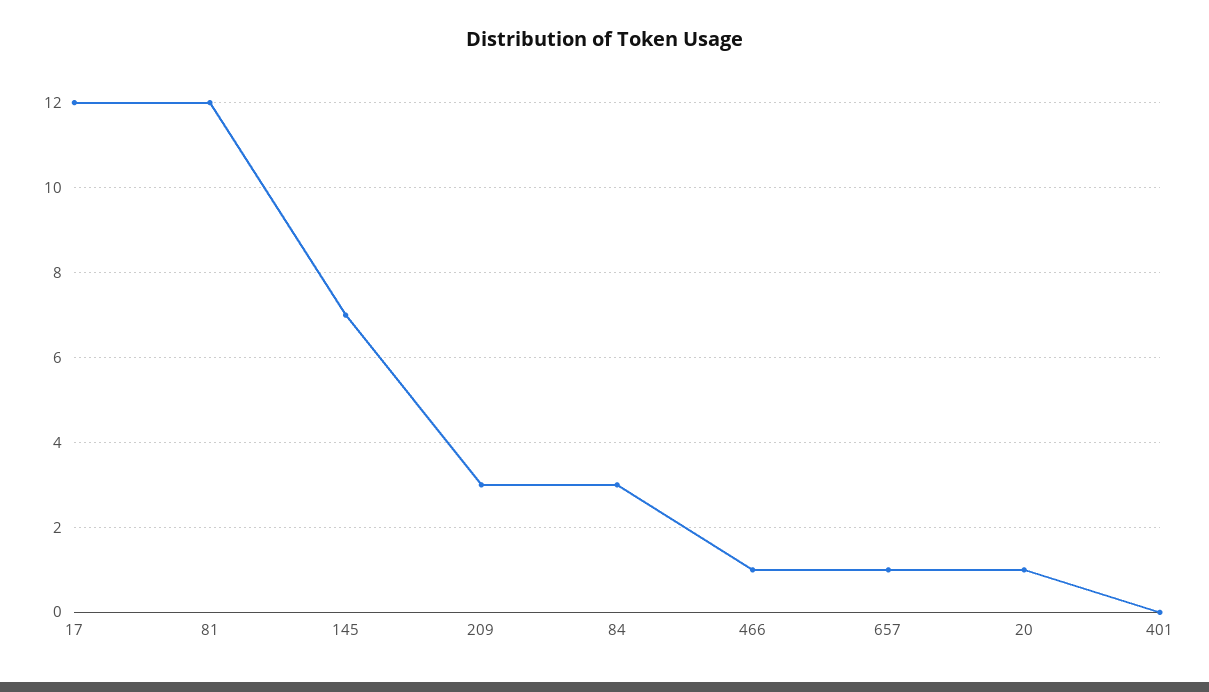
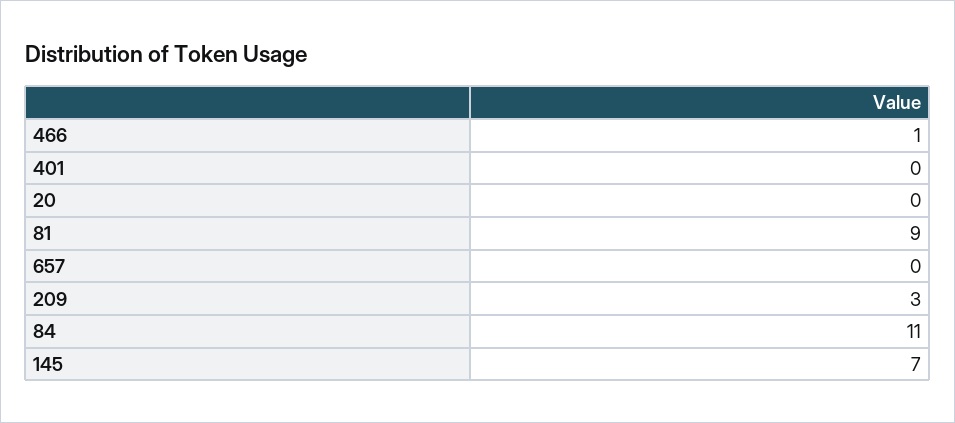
  {
-   "17": 12,
-   "81": 12,
+   "81": 9,
    "145": 7,
    "209": 3,
-   "84": 3,
+   "84": 11,
    "466": 1,
-   "657": 1,
+   "657": 0,
-   "20": 1,
+   "20": 0,
    "401": 0
  }

